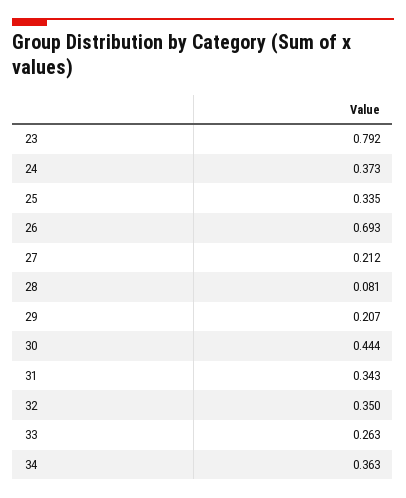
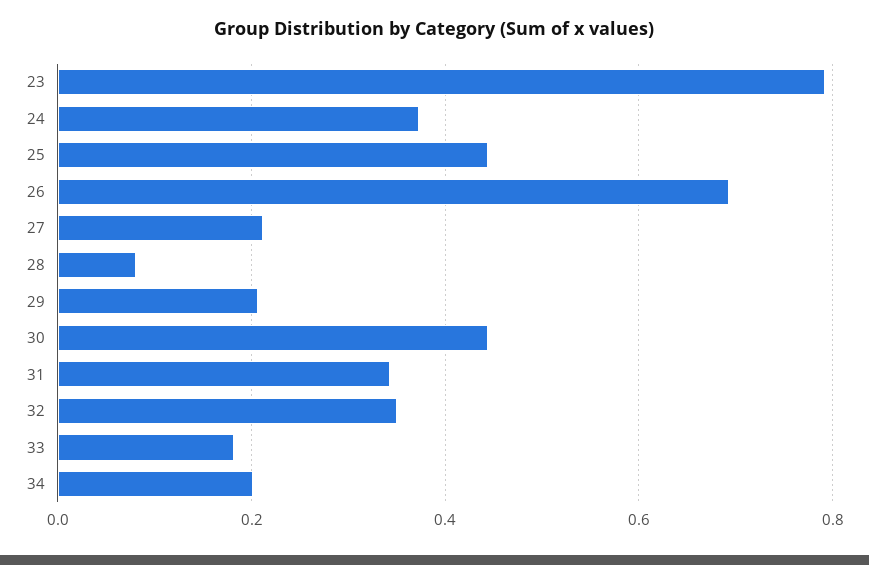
  {
    "23": 0.792,
    "24": 0.373,
-   "25": 0.335,
+   "25": 0.44,
    "26": 0.693,
    "27": 0.212,
    "28": 0.081,
    "29": 0.207,
    "30": 0.444,
    "31": 0.343,
    "32": 0.35,
-   "33": 0.263,
+   "33": 0.18,
-   "34": 0.363
+   "34": 0.2
  }

